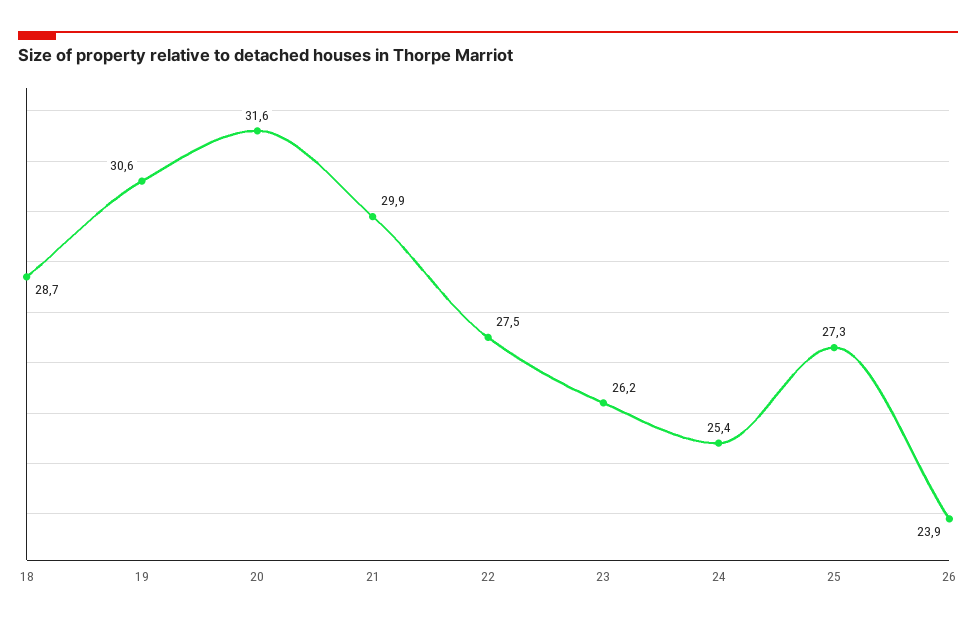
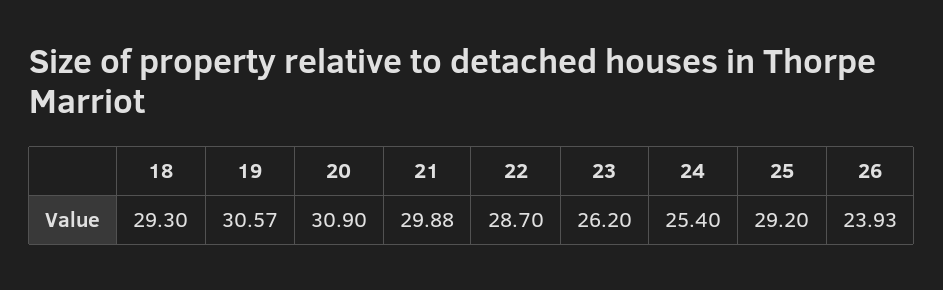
  {
-   "18": 28.7,
+   "18": 29.3,
    "19": 30.57,
-   "20": 31.6,
+   "20": 30.9,
    "21": 29.88,
-   "22": 27.5,
+   "22": 28.7,
    "23": 26.2,
    "24": 25.4,
-   "25": 27.3,
+   "25": 29.2,
    "26": 23.93
  }

